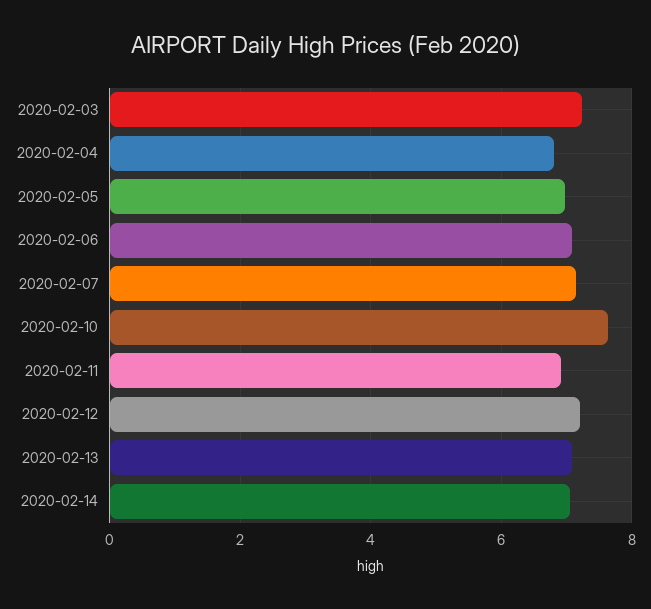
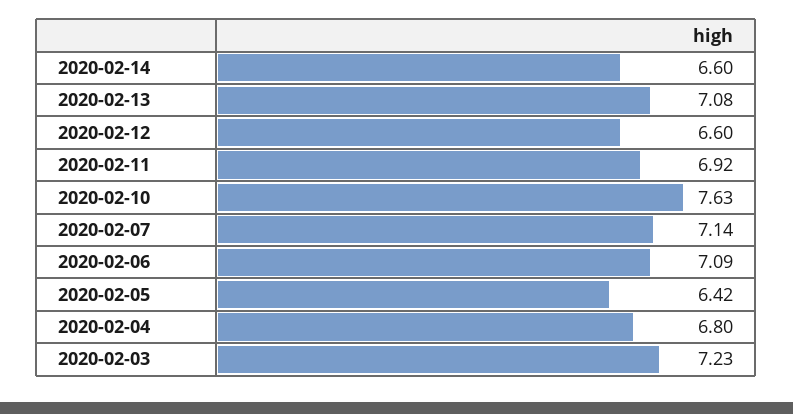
  {
    "2020-02-03": 7.23,
    "2020-02-04": 6.8,
-   "2020-02-05": 7,
+   "2020-02-05": 6.42,
    "2020-02-06": 7.09,
    "2020-02-07": 7.14,
    "2020-02-10": 7.63,
    "2020-02-11": 6.92,
-   "2020-02-12": 7.2,
+   "2020-02-12": 6.6,
    "2020-02-13": 7.08,
-   "2020-02-14": 7
+   "2020-02-14": 6.6
  }

